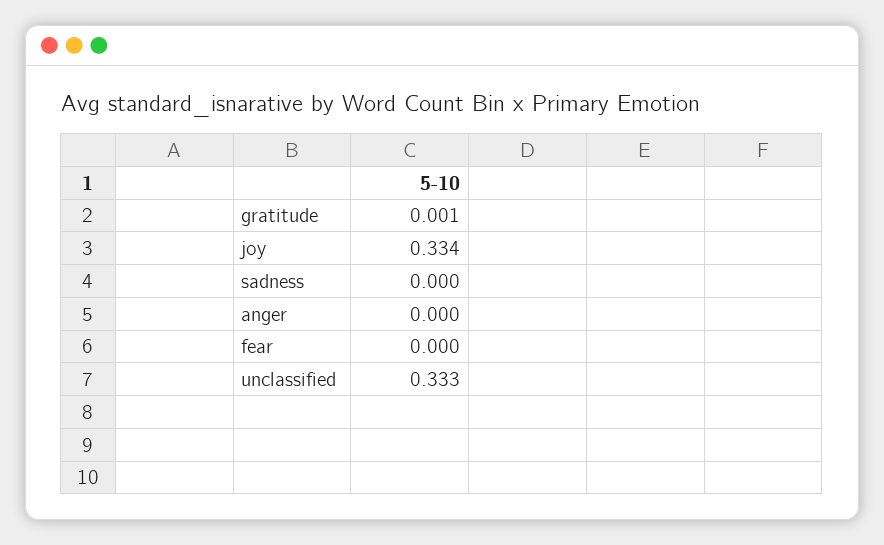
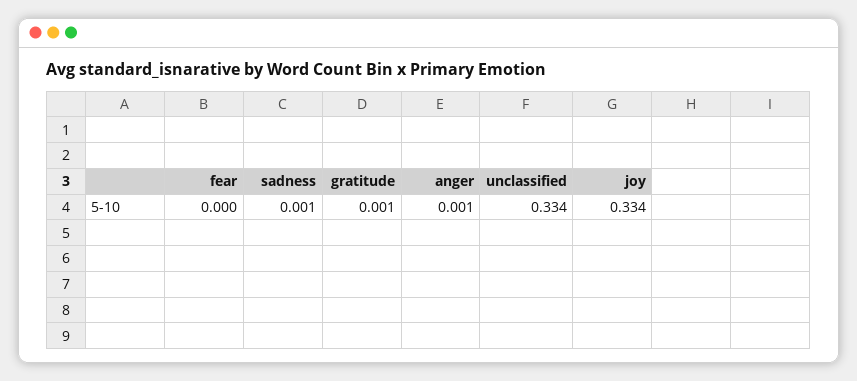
  {
    "gratitude": 0.001,
    "joy": 0.334,
-   "sadness": 0,
+   "sadness": 0.001,
-   "anger": 0,
+   "anger": 0.001,
    "fear": 0,
-   "unclassified": 0.333
+   "unclassified": 0.334
  }

